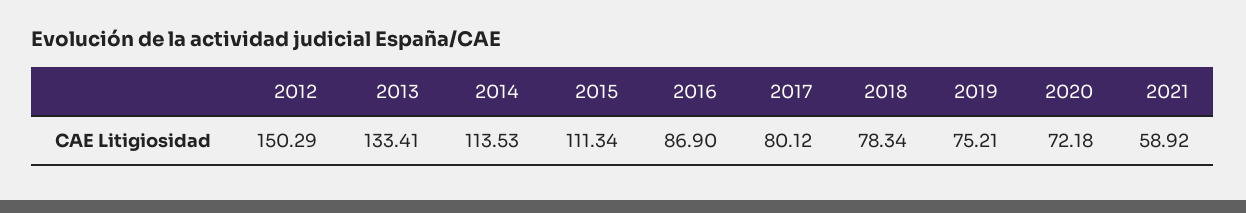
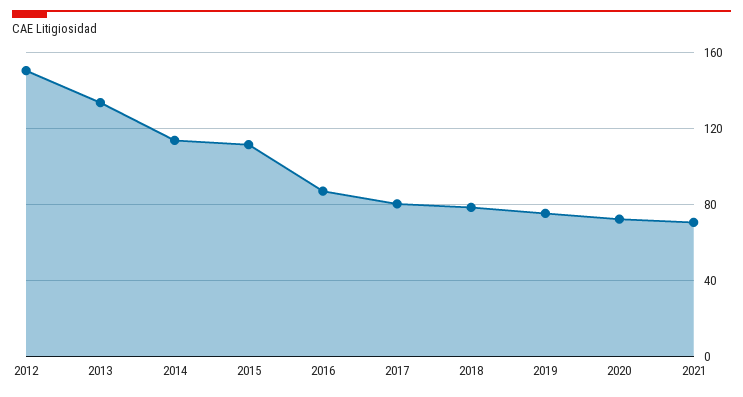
  {
    "2012": 150.29,
    "2013": 133.41,
    "2014": 113.53,
    "2015": 111.34,
    "2016": 86.9,
    "2017": 80.12,
    "2018": 78.34,
    "2019": 75.21,
    "2020": 72.18,
-   "2021": 58.92
+   "2021": 70
  }

